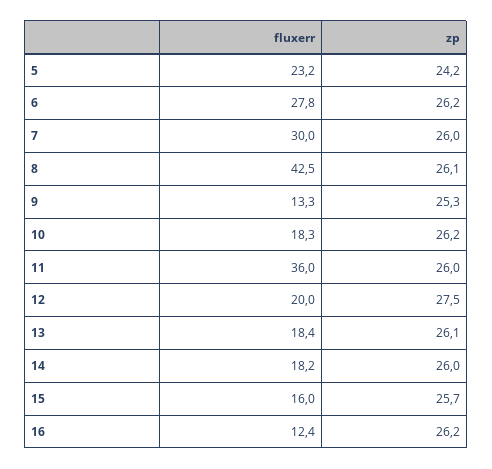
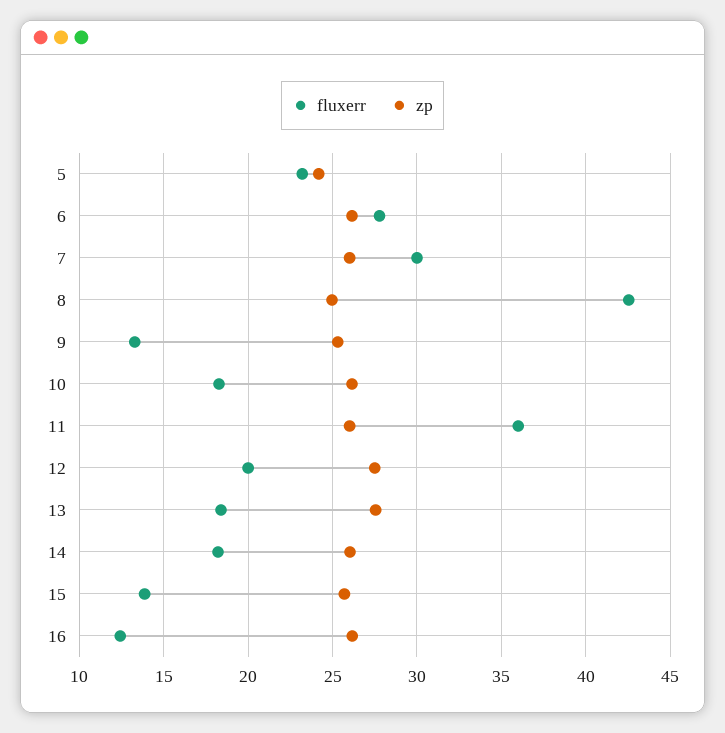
  {
    "fluxerr": {
      "5": 23.2,
      "6": 27.8,
      "7": 30,
      "8": 42.5,
      "9": 13.3,
      "10": 18.3,
      "11": 36,
      "12": 20,
      "13": 18.4,
      "14": 18.2,
-     "15": 16,
+     "15": 14,
      "16": 12.4
    },
    "zp": {
      "5": 24.2,
      "6": 26.2,
      "7": 26,
-     "8": 26.1,
+     "8": 25,
      "9": 25.3,
      "10": 26.2,
      "11": 26,
      "12": 27.5,
-     "13": 26.1,
+     "13": 27.5,
      "14": 26,
      "15": 25.7,
      "16": 26.2
    }
  }

